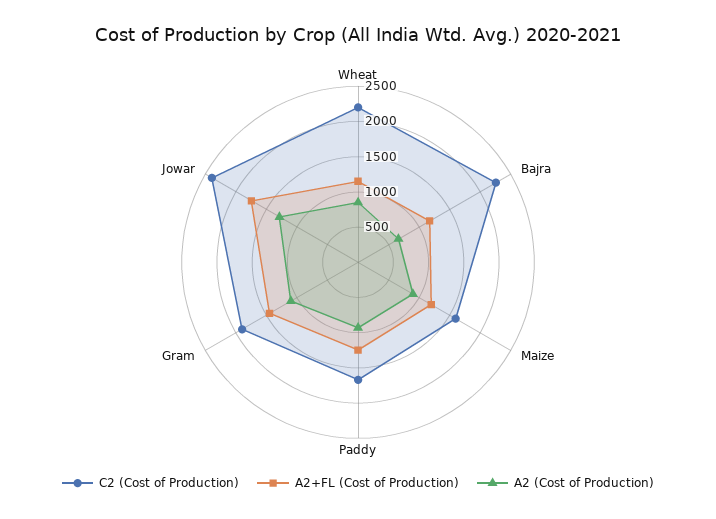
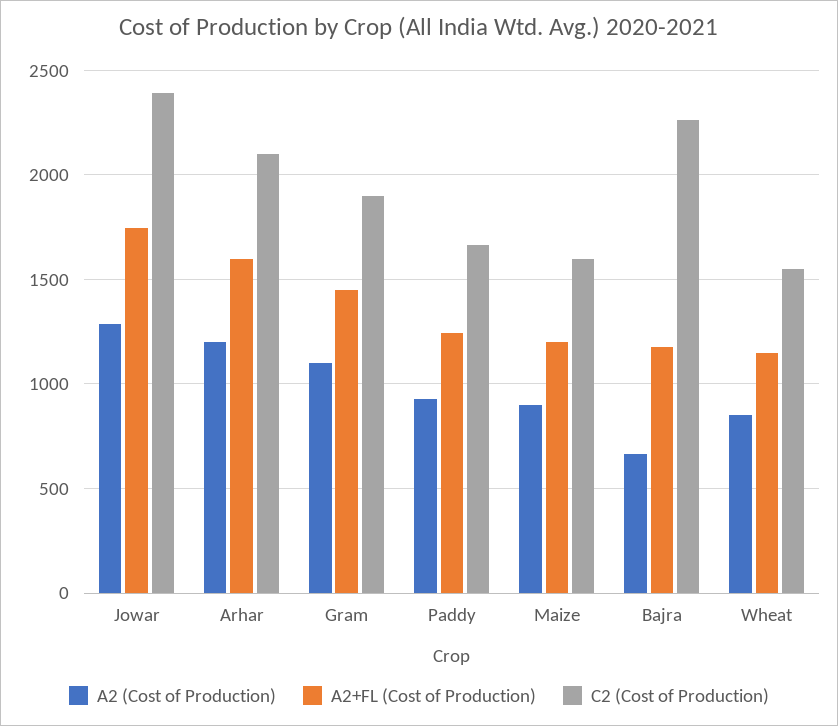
  {
    "C2 (Cost of Production)": {
-     "Wheat": 2250,
+     "Wheat": 1550,
      "Bajra": 2250,
      "Maize": 1600,
      "Paddy": 1650,
      "Gram": 1900,
-     "Jowar": 2400
+     "Jowar": 2400,
+     "Arhar": 2100
    },
    "A2+FL (Cost of Production)": {
      "Wheat": 1150,
      "Bajra": 1200,
      "Maize": 1200,
      "Paddy": 1250,
      "Gram": 1450,
-     "Jowar": 1750
+     "Jowar": 1750,
+     "Arhar": 1600
    },
    "A2 (Cost of Production)": {
      "Wheat": 850,
      "Bajra": 650,
      "Maize": 900,
      "Paddy": 950,
      "Gram": 1100,
-     "Jowar": 1300
+     "Jowar": 1300,
+     "Arhar": 1200
    }
  }

